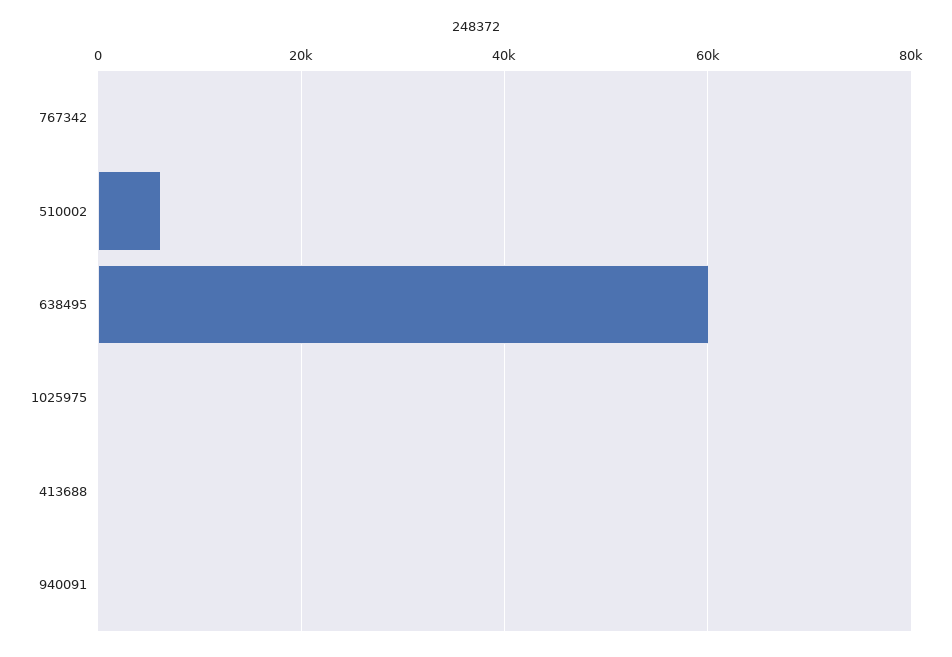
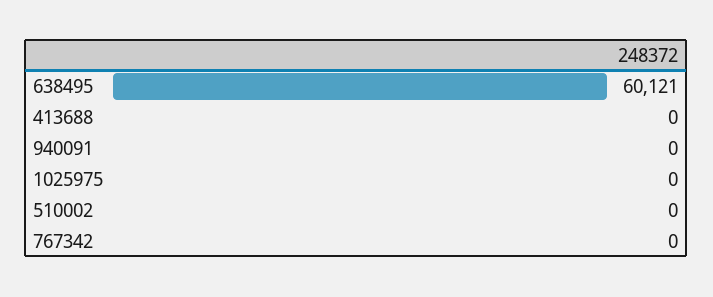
  {
    "767342": 0,
-   "510002": 6000,
+   "510002": 0,
    "638495": 60121,
    "1025975": 0,
    "413688": 0,
    "940091": 0
  }

